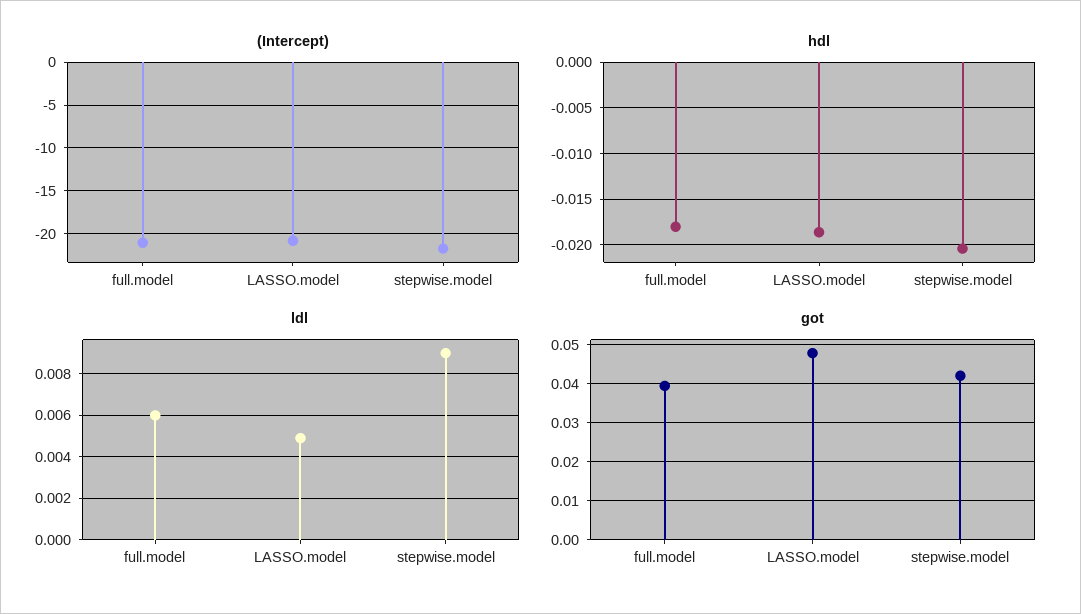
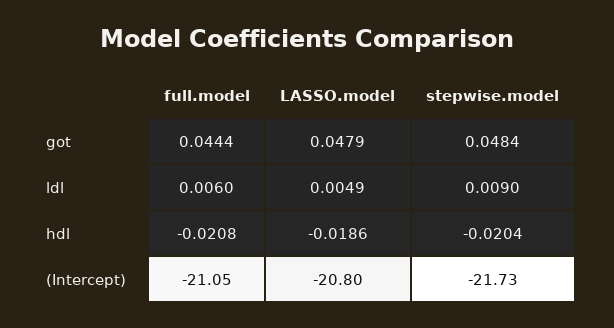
  {
    "(Intercept)": {
      "full.model": -21.05,
      "LASSO.model": -20.8,
      "stepwise.model": -21.73
    },
    "hdl": {
-     "full.model": -0.018,
+     "full.model": -0.0208,
      "LASSO.model": -0.0186,
      "stepwise.model": -0.0204
    },
    "ldl": {
      "full.model": 0.006,
      "LASSO.model": 0.0049,
      "stepwise.model": 0.009
    },
    "got": {
-     "full.model": 0.04,
+     "full.model": 0.0444,
      "LASSO.model": 0.0479,
-     "stepwise.model": 0.042
+     "stepwise.model": 0.0484
    }
  }

